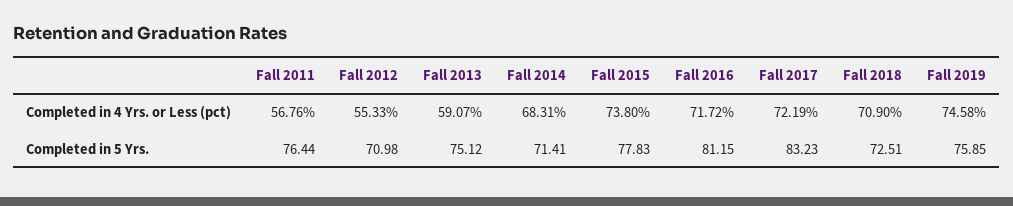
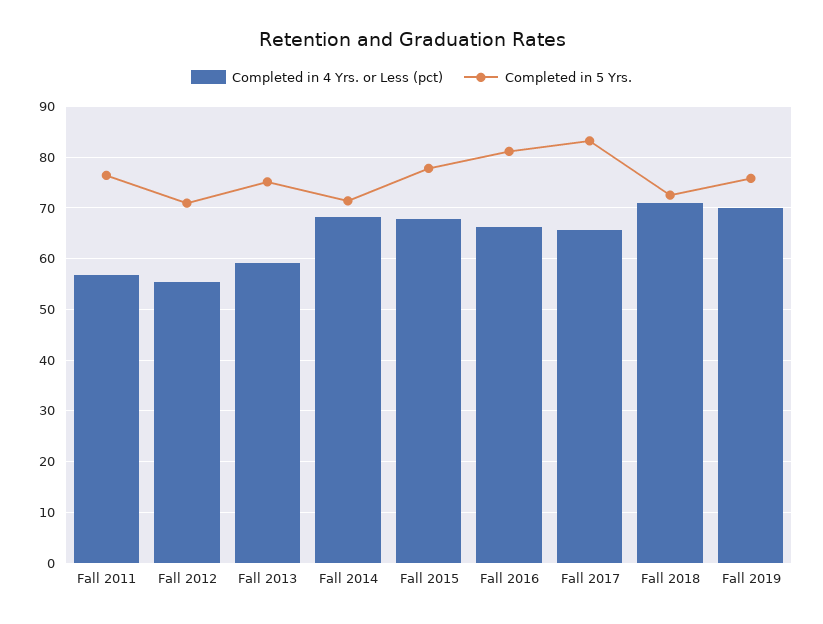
  {
    "Completed in 4 Yrs. or Less (pct)": {
      "Fall 2011": 56.76,
      "Fall 2012": 55.33,
      "Fall 2013": 59.07,
      "Fall 2014": 68.31,
-     "Fall 2015": 73.8,
+     "Fall 2015": 68,
-     "Fall 2016": 71.72,
+     "Fall 2016": 66,
-     "Fall 2017": 72.19,
+     "Fall 2017": 66,
      "Fall 2018": 70.9,
-     "Fall 2019": 74.58
+     "Fall 2019": 70
    },
    "Completed in 5 Yrs.": {
      "Fall 2011": 76.44,
      "Fall 2012": 70.98,
      "Fall 2013": 75.12,
      "Fall 2014": 71.41,
      "Fall 2015": 77.83,
      "Fall 2016": 81.15,
      "Fall 2017": 83.23,
      "Fall 2018": 72.51,
      "Fall 2019": 75.85
    }
  }

